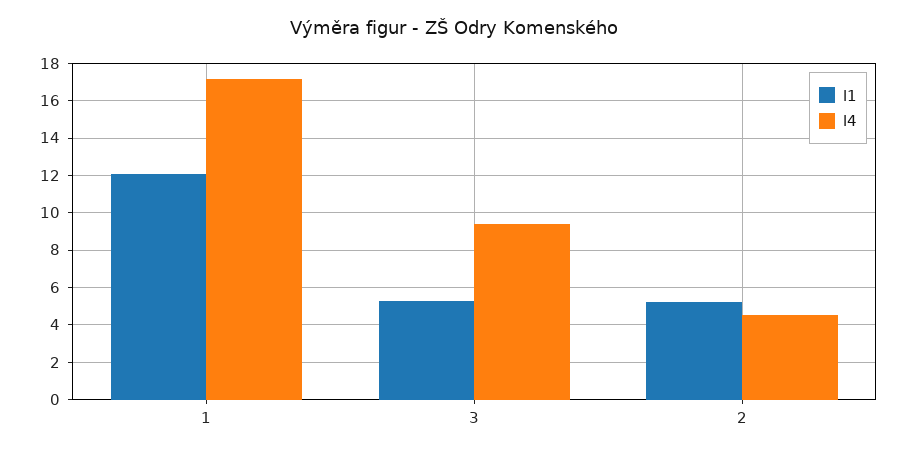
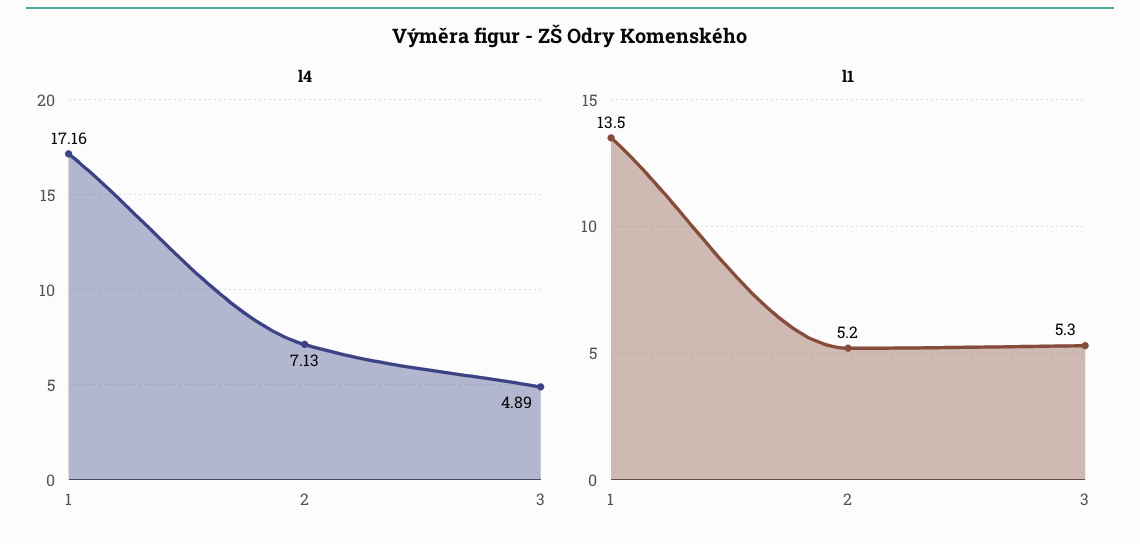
  {
    "l1": {
-     "1": 12,
+     "1": 13.5,
      "3": 5.3,
      "2": 5.2
    },
    "l4": {
      "1": 17.16,
-     "3": 9.5,
+     "3": 4.89,
-     "2": 4.5
+     "2": 7.13
    }
  }

